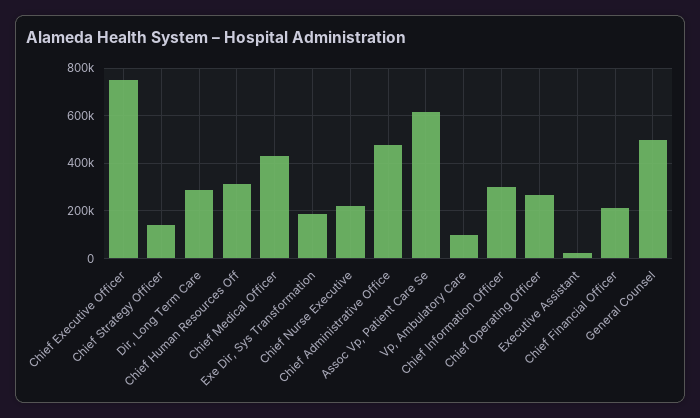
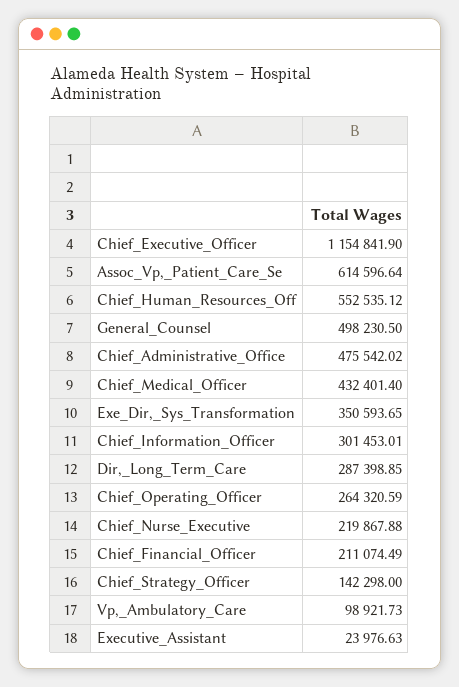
  {
-   "Chief Executive Officer": 750000,
+   "Chief Executive Officer": 1154841.9,
    "Chief Strategy Officer": 142298,
    "Dir, Long Term Care": 287398.85,
-   "Chief Human Resources Off": 300000,
+   "Chief Human Resources Off": 552535.12,
    "Chief Medical Officer": 432401.4,
-   "Exe Dir, Sys Transformation": 200000,
+   "Exe Dir, Sys Transformation": 350593.65,
    "Chief Nurse Executive": 219867.88,
    "Chief Administrative Office": 475542.02,
    "Assoc Vp, Patient Care Se": 614596.64,
    "Vp, Ambulatory Care": 98921.73,
    "Chief Information Officer": 301453.01,
    "Chief Operating Officer": 264320.59,
    "Executive Assistant": 23976.63,
    "Chief Financial Officer": 211074.49,
    "General Counsel": 498230.5
  }

